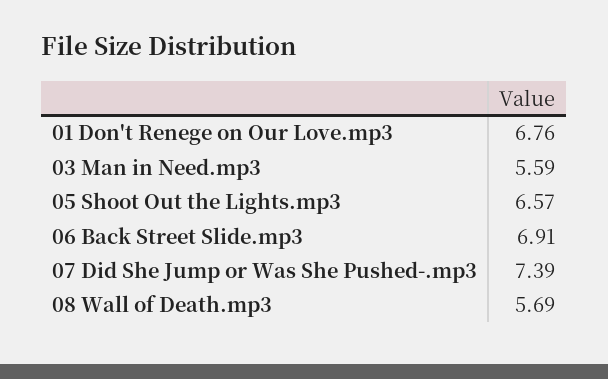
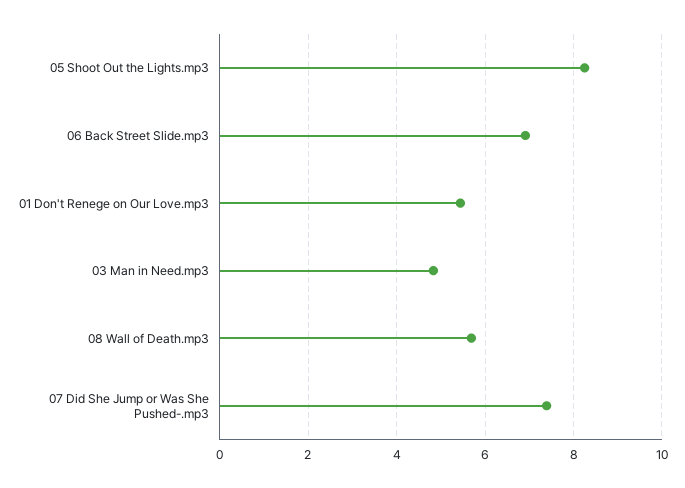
  {
-   "01 Don't Renege on Our Love.mp3": 6.76,
+   "01 Don't Renege on Our Love.mp3": 5.4,
-   "03 Man in Need.mp3": 5.59,
+   "03 Man in Need.mp3": 4.8,
-   "05 Shoot Out the Lights.mp3": 6.57,
+   "05 Shoot Out the Lights.mp3": 8.2,
    "06 Back Street Slide.mp3": 6.91,
    "07 Did She Jump or Was She Pushed-.mp3": 7.39,
    "08 Wall of Death.mp3": 5.69
  }

